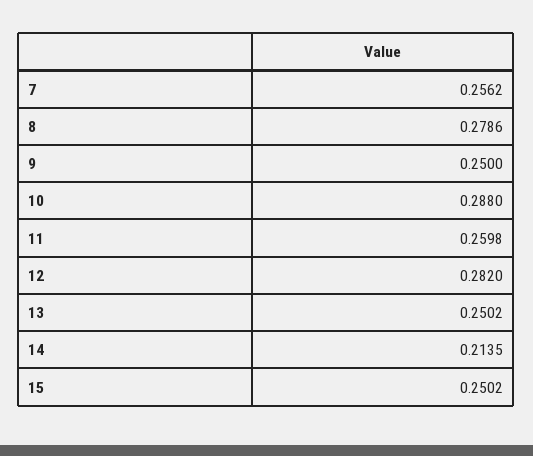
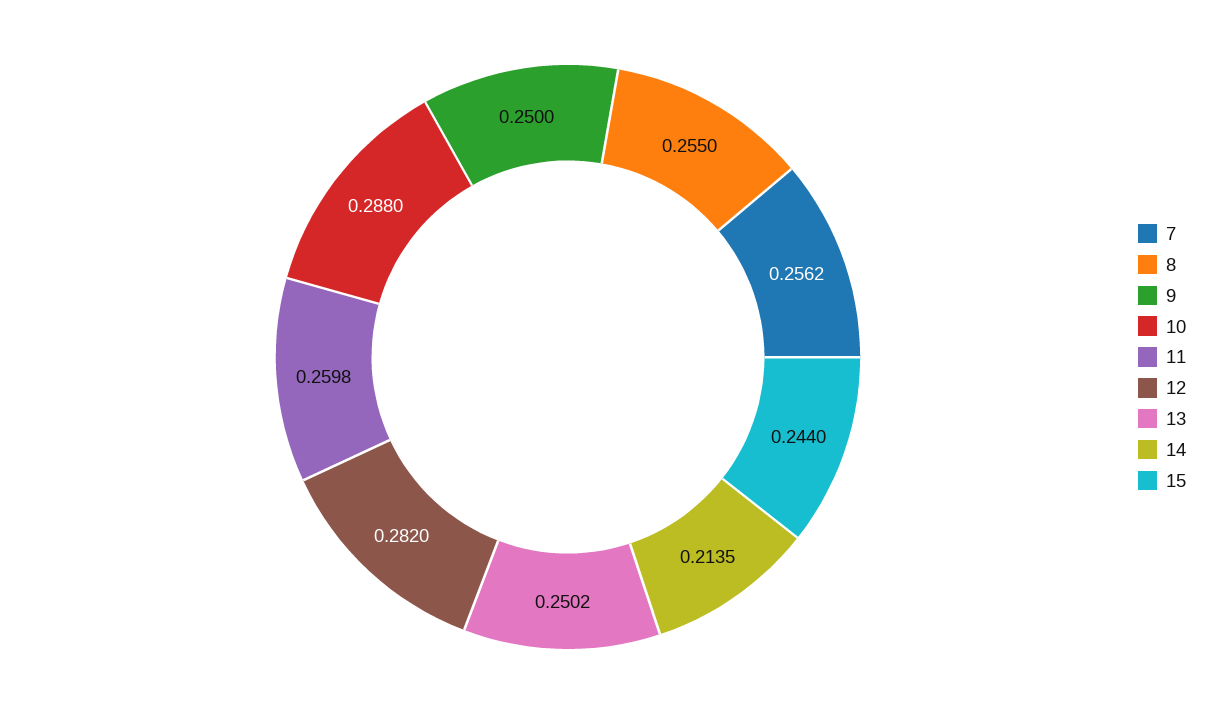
  {
    "7": 0.2562,
-   "8": 0.2786,
+   "8": 0.255,
    "9": 0.25,
    "10": 0.288,
    "11": 0.2598,
    "12": 0.282,
    "13": 0.2502,
    "14": 0.2135,
-   "15": 0.2502
+   "15": 0.244
  }

